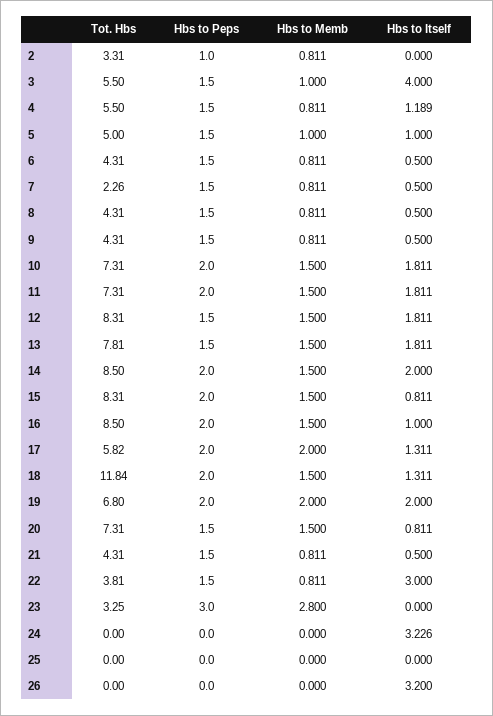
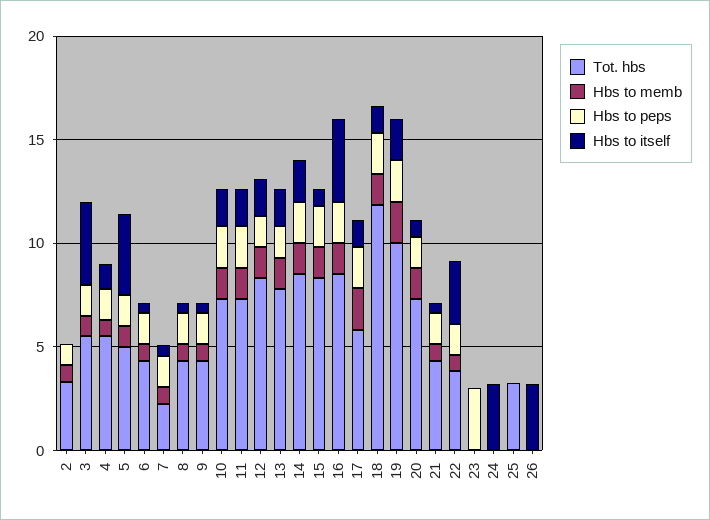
  {
    "Tot. Hbs": {
      "2": 3.31,
      "3": 5.5,
      "4": 5.5,
      "5": 5,
      "6": 4.31,
      "7": 2.26,
      "8": 4.31,
      "9": 4.31,
      "10": 7.31,
      "11": 7.31,
      "12": 8.31,
      "13": 7.81,
      "14": 8.5,
      "15": 8.31,
      "16": 8.5,
      "17": 5.82,
      "18": 11.84,
-     "19": 6.8,
+     "19": 10,
      "20": 7.31,
      "21": 4.31,
      "22": 3.81,
-     "23": 3.25,
+     "23": 0,
      "24": 0,
-     "25": 0,
+     "25": 3,
      "26": 0
    },
    "Hbs to Peps": {
      "2": 1,
      "3": 1.5,
      "4": 1.5,
      "5": 1.5,
      "6": 1.5,
      "7": 1.5,
      "8": 1.5,
      "9": 1.5,
      "10": 2,
      "11": 2,
      "12": 1.5,
      "13": 1.5,
      "14": 2,
      "15": 2,
      "16": 2,
      "17": 2,
      "18": 2,
      "19": 2,
      "20": 1.5,
      "21": 1.5,
      "22": 1.5,
      "23": 3,
      "24": 0,
      "25": 0,
      "26": 0
    },
    "Hbs to Memb": {
      "2": 0.811,
      "3": 1,
      "4": 0.811,
      "5": 1,
      "6": 0.811,
      "7": 0.811,
      "8": 0.811,
      "9": 0.811,
      "10": 1.5,
      "11": 1.5,
      "12": 1.5,
      "13": 1.5,
      "14": 1.5,
      "15": 1.5,
      "16": 1.5,
      "17": 2,
      "18": 1.5,
      "19": 2,
      "20": 1.5,
      "21": 0.811,
      "22": 0.811,
-     "23": 2.8,
+     "23": 0,
      "24": 0,
      "25": 0,
      "26": 0
    },
    "Hbs to Itself": {
      "2": 0,
      "3": 4,
      "4": 1.189,
-     "5": 1,
+     "5": 4,
      "6": 0.5,
      "7": 0.5,
      "8": 0.5,
      "9": 0.5,
      "10": 1.811,
      "11": 1.811,
      "12": 1.811,
      "13": 1.811,
      "14": 2,
      "15": 0.811,
-     "16": 1,
+     "16": 4,
      "17": 1.311,
      "18": 1.311,
      "19": 2,
      "20": 0.811,
      "21": 0.5,
      "22": 3,
      "23": 0,
      "24": 3.226,
      "25": 0,
      "26": 3.2
    }
  }

